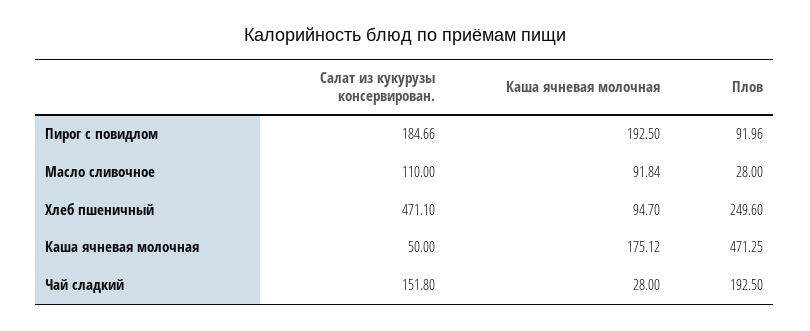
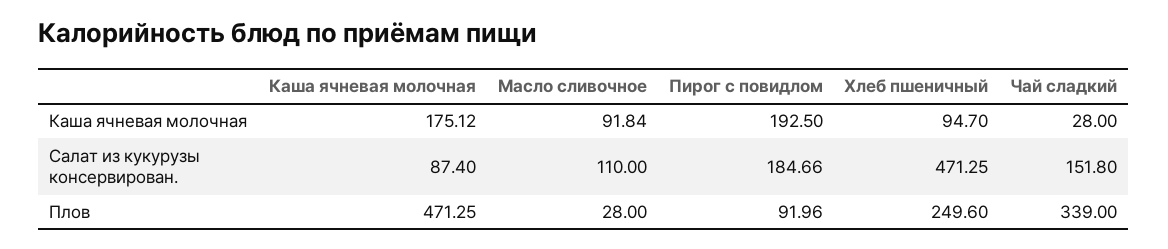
  {
    "Салат из кукурузы консервирован.": {
      "Пирог с повидлом": 184.66,
      "Масло сливочное": 110,
-     "Хлеб пшеничный": 471.1,
+     "Хлеб пшеничный": 471.25,
-     "Каша ячневая молочная": 50,
+     "Каша ячневая молочная": 87.4,
      "Чай сладкий": 151.8
    },
    "Каша ячневая молочная": {
      "Пирог с повидлом": 192.5,
      "Масло сливочное": 91.84,
      "Хлеб пшеничный": 94.7,
      "Каша ячневая молочная": 175.12,
      "Чай сладкий": 28
    },
    "Плов": {
      "Пирог с повидлом": 91.96,
      "Масло сливочное": 28,
      "Хлеб пшеничный": 249.6,
      "Каша ячневая молочная": 471.25,
-     "Чай сладкий": 192.5
+     "Чай сладкий": 339
    }
  }

